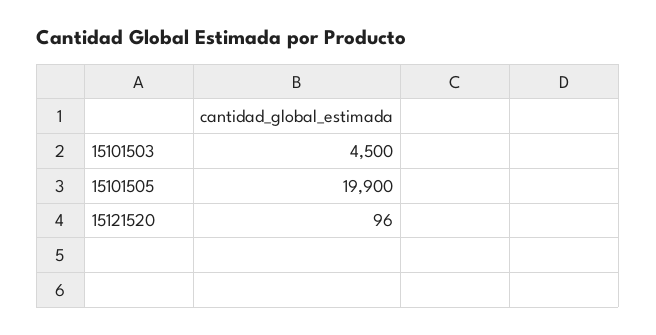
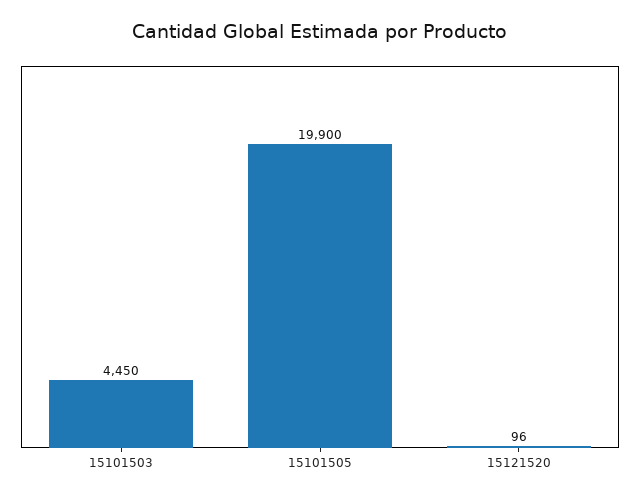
  {
-   "15101503": 4500,
+   "15101503": 4450,
    "15101505": 19900,
    "15121520": 96
  }

